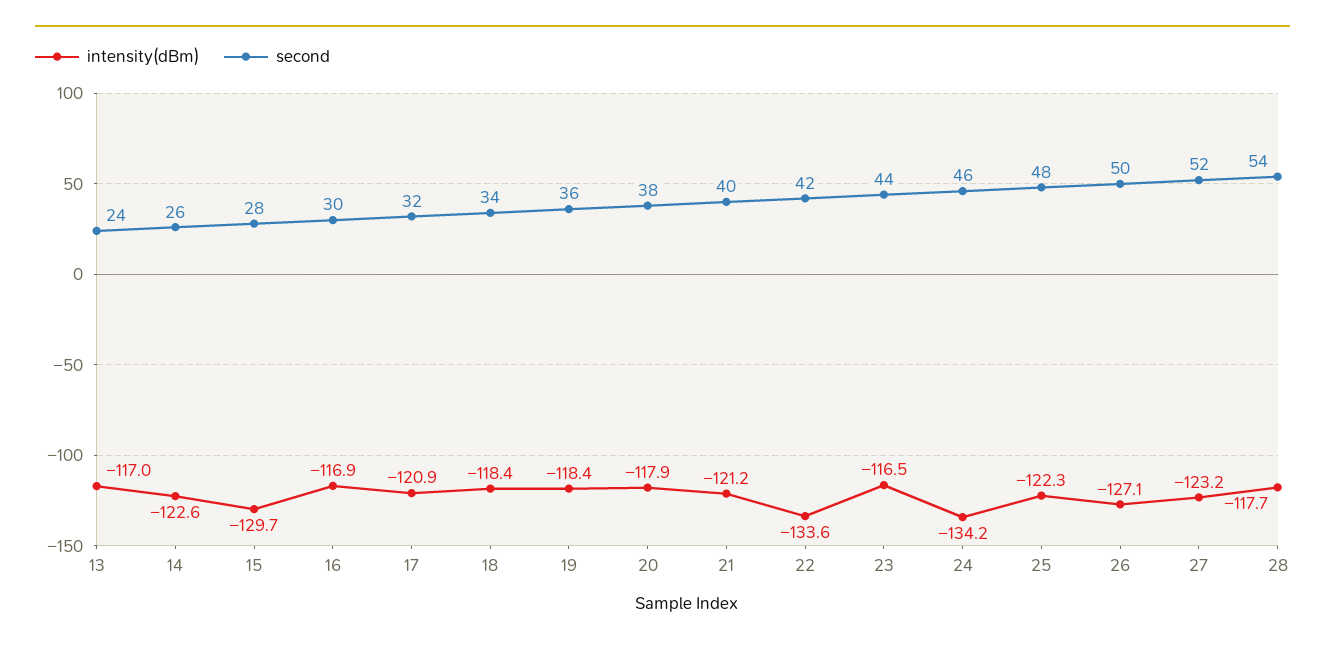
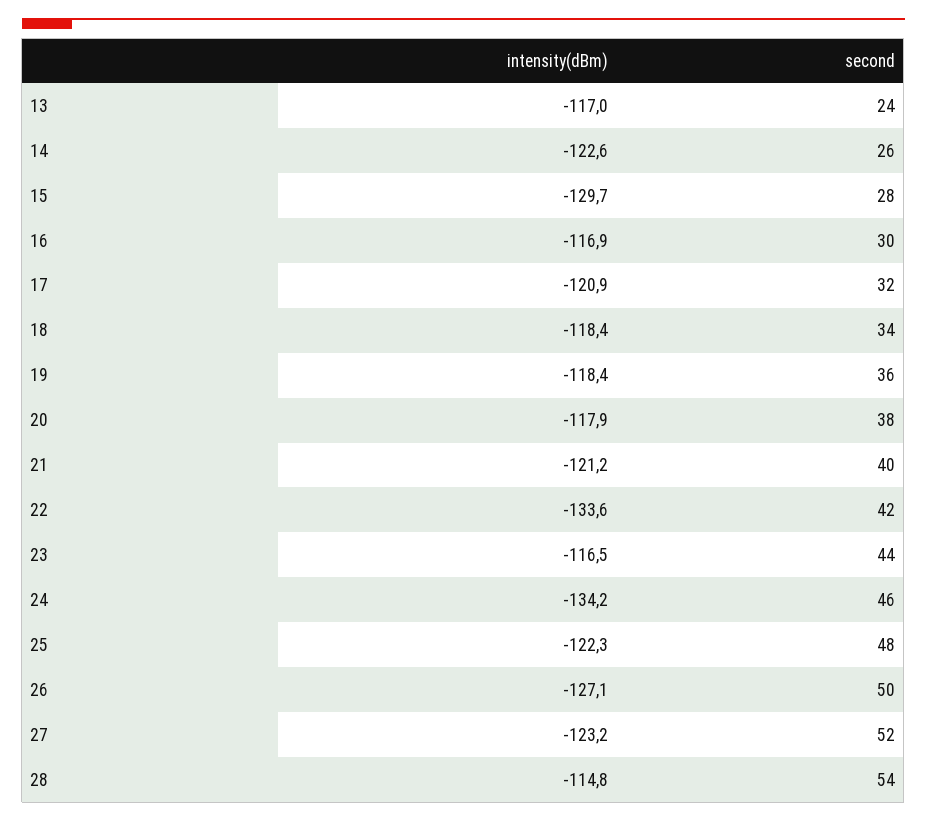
  {
    "intensity(dBm)": {
      "13": -117,
      "14": -122.6,
      "15": -129.7,
      "16": -116.9,
      "17": -120.9,
      "18": -118.4,
      "19": -118.4,
      "20": -117.9,
      "21": -121.2,
      "22": -133.6,
      "23": -116.5,
      "24": -134.2,
      "25": -122.3,
      "26": -127.1,
      "27": -123.2,
-     "28": -117.7
+     "28": -114.8
    },
    "second": {
      "13": 24,
      "14": 26,
      "15": 28,
      "16": 30,
      "17": 32,
      "18": 34,
      "19": 36,
      "20": 38,
      "21": 40,
      "22": 42,
      "23": 44,
      "24": 46,
      "25": 48,
      "26": 50,
      "27": 52,
      "28": 54
    }
  }

